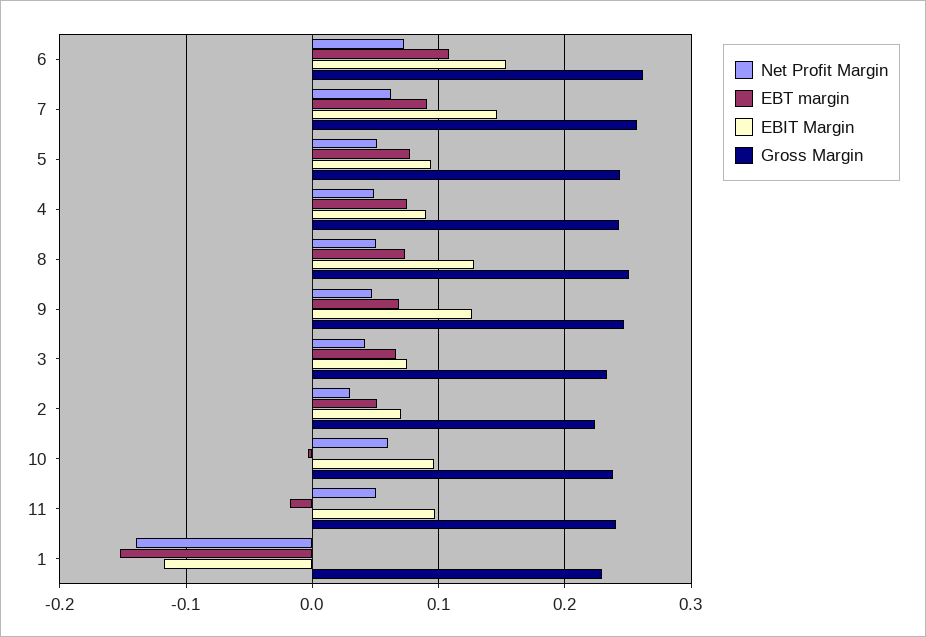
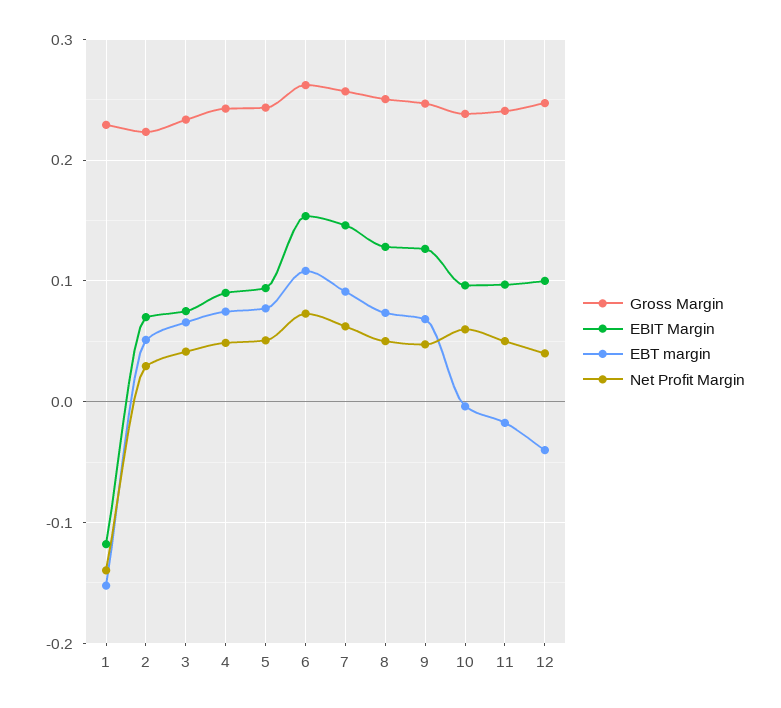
  {
    "Net Profit Margin": {
      "6": 0.07,
      "7": 0.06,
      "5": 0.05,
      "4": 0.05,
      "8": 0.05,
      "9": 0.05,
      "3": 0.04,
      "2": 0.03,
      "10": 0.06,
      "11": 0.05,
-     "1": -0.14
+     "1": -0.14,
+     "12": 0.04
    },
    "EBT margin": {
      "6": 0.11,
      "7": 0.09,
      "5": 0.08,
      "4": 0.07,
      "8": 0.07,
      "9": 0.07,
      "3": 0.07,
      "2": 0.05,
      "10": 0,
      "11": -0.02,
-     "1": -0.15
+     "1": -0.15,
+     "12": -0.04
    },
    "EBIT Margin": {
      "6": 0.15,
      "7": 0.15,
      "5": 0.09,
      "4": 0.09,
      "8": 0.13,
      "9": 0.13,
      "3": 0.08,
      "2": 0.07,
      "10": 0.1,
      "11": 0.1,
-     "1": -0.12
+     "1": -0.12,
+     "12": 0.1
    },
    "Gross Margin": {
      "6": 0.26,
      "7": 0.26,
      "5": 0.24,
      "4": 0.24,
      "8": 0.25,
      "9": 0.25,
      "3": 0.23,
      "2": 0.22,
      "10": 0.24,
      "11": 0.24,
-     "1": 0.23
+     "1": 0.23,
+     "12": 0.25
    }
  }

